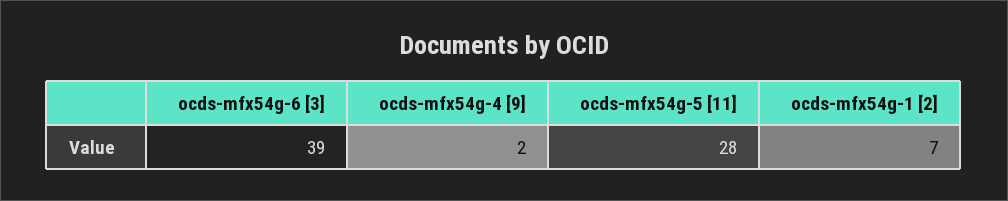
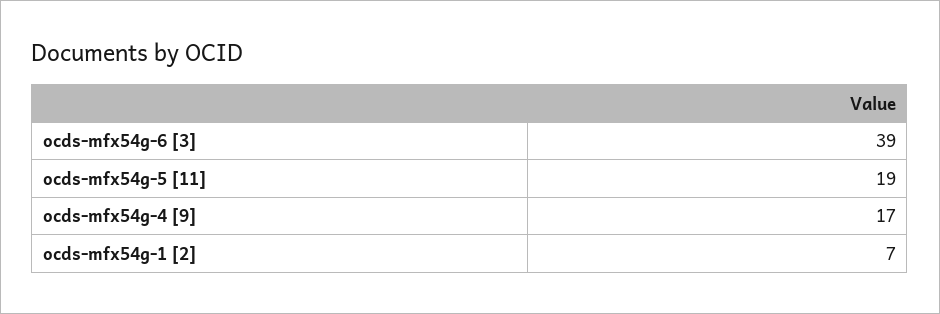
  {
    "ocds-mfx54g-6 [3]": 39,
-   "ocds-mfx54g-4 [9]": 2,
+   "ocds-mfx54g-4 [9]": 17,
-   "ocds-mfx54g-5 [11]": 28,
+   "ocds-mfx54g-5 [11]": 19,
    "ocds-mfx54g-1 [2]": 7
  }

